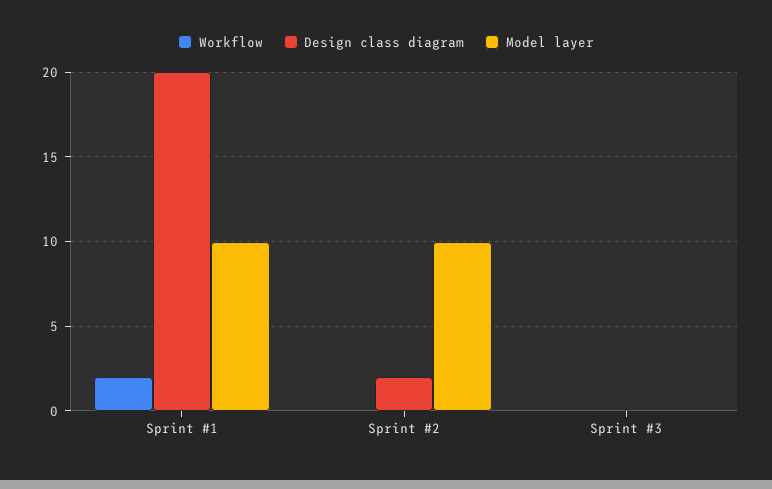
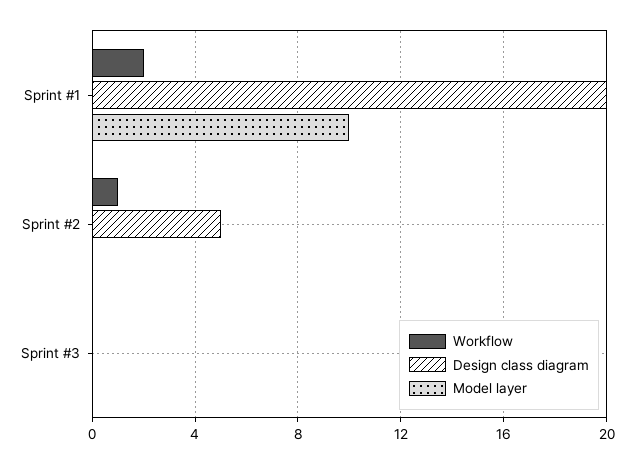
  {
    "Workflow": {
      "Sprint #1": 2,
-     "Sprint #2": 0,
+     "Sprint #2": 1,
      "Sprint #3": 0
    },
    "Design class diagram": {
      "Sprint #1": 20,
-     "Sprint #2": 2,
+     "Sprint #2": 5,
      "Sprint #3": 0
    },
    "Model layer": {
      "Sprint #1": 10,
-     "Sprint #2": 10,
+     "Sprint #2": 0,
      "Sprint #3": 0
    }
  }

